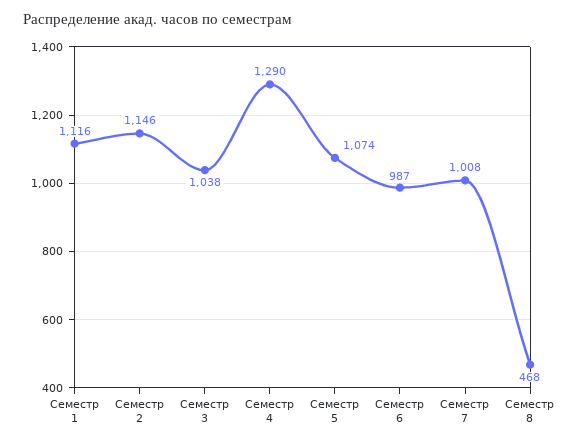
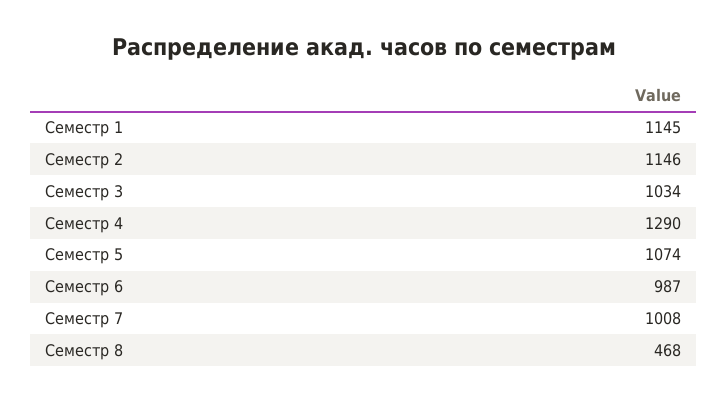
  {
-   "Семестр 1": 1116,
+   "Семестр 1": 1145,
    "Семестр 2": 1146,
-   "Семестр 3": 1038,
+   "Семестр 3": 1034,
    "Семестр 4": 1290,
    "Семестр 5": 1074,
    "Семестр 6": 987,
    "Семестр 7": 1008,
    "Семестр 8": 468
  }

